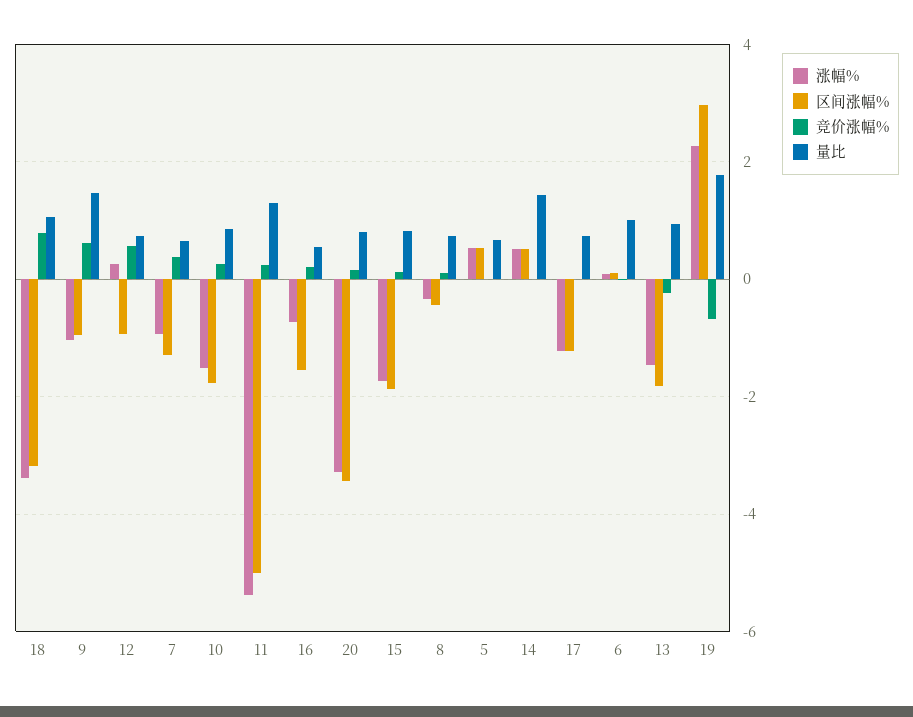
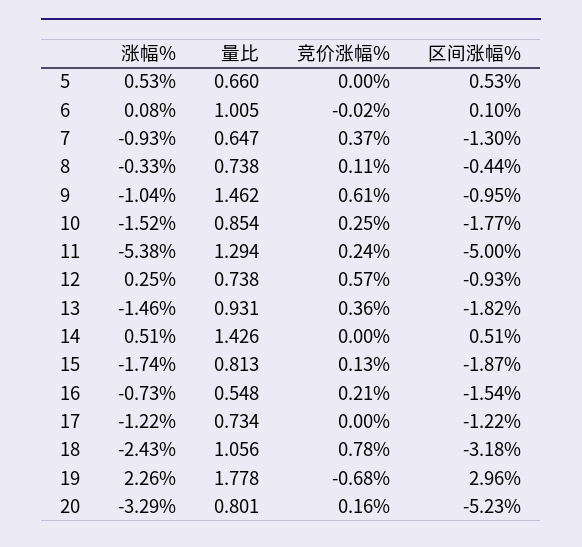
  {
    "涨幅%": {
-     "18": -3.4,
+     "18": -2.43,
      "9": -1.04,
      "12": 0.25,
      "7": -0.93,
      "10": -1.52,
      "11": -5.38,
      "16": -0.73,
      "20": -3.29,
      "15": -1.74,
      "8": -0.33,
      "5": 0.53,
      "14": 0.51,
      "17": -1.22,
      "6": 0.08,
      "13": -1.46,
      "19": 2.26
    },
    "区间涨幅%": {
      "18": -3.18,
      "9": -0.95,
      "12": -0.93,
      "7": -1.3,
      "10": -1.77,
      "11": -5,
      "16": -1.54,
-     "20": -3.4,
+     "20": -5.23,
      "15": -1.87,
      "8": -0.44,
      "5": 0.53,
      "14": 0.51,
      "17": -1.22,
      "6": 0.1,
      "13": -1.82,
      "19": 2.96
    },
    "竞价涨幅%": {
      "18": 0.78,
      "9": 0.61,
      "12": 0.57,
      "7": 0.37,
      "10": 0.25,
      "11": 0.24,
      "16": 0.21,
      "20": 0.16,
      "15": 0.13,
      "8": 0.11,
      "5": 0,
      "14": 0,
      "17": 0,
      "6": -0.02,
-     "13": -0.2,
+     "13": 0.36,
      "19": -0.68
    },
    "量比": {
      "18": 1.056,
      "9": 1.462,
      "12": 0.738,
      "7": 0.647,
      "10": 0.854,
      "11": 1.294,
      "16": 0.548,
      "20": 0.801,
      "15": 0.813,
      "8": 0.738,
      "5": 0.66,
      "14": 1.426,
      "17": 0.734,
      "6": 1.005,
      "13": 0.931,
      "19": 1.778
    }
  }

